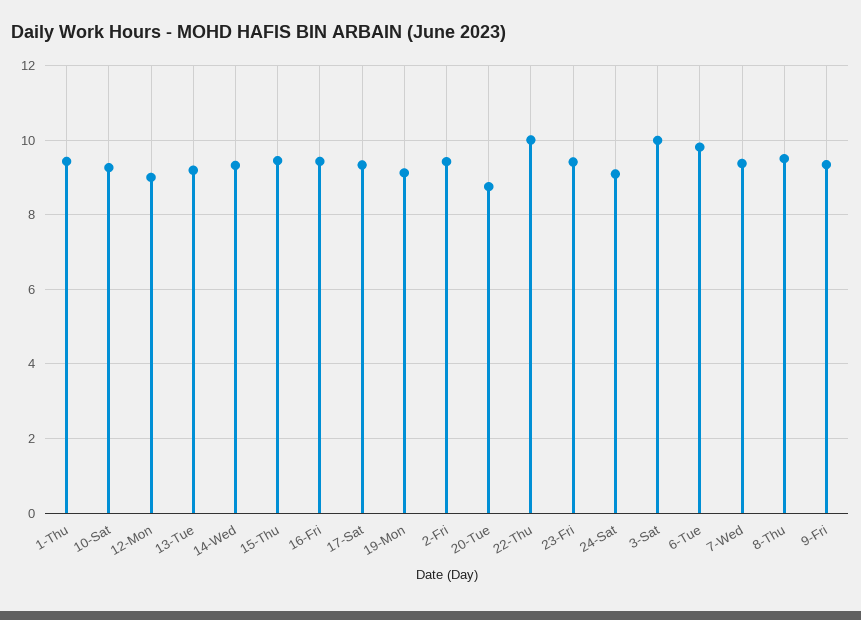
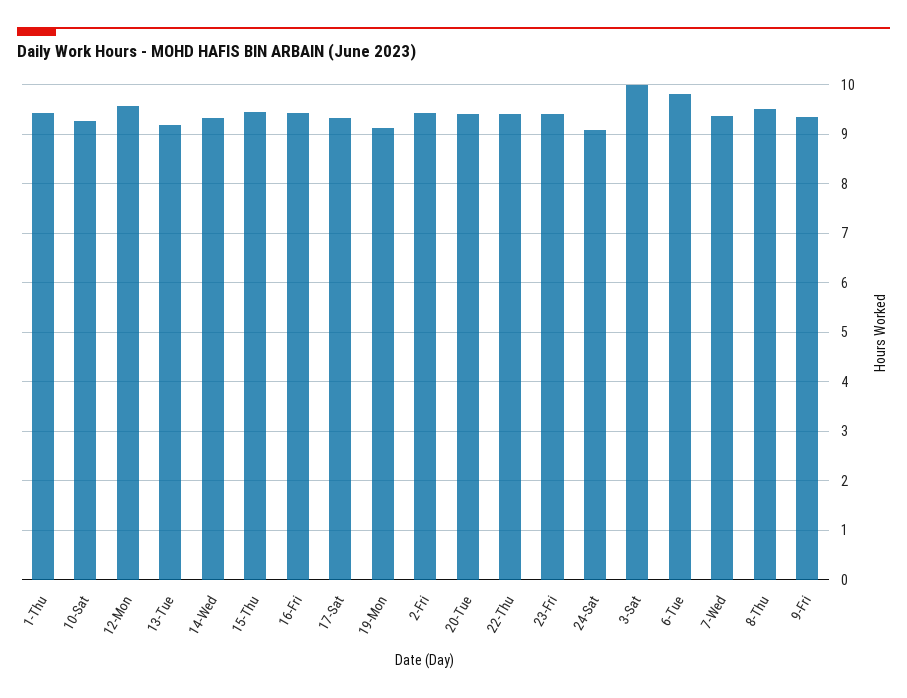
  {
    "1-Thu": 9.4,
    "10-Sat": 9.2,
-   "12-Mon": 9,
+   "12-Mon": 9.6,
    "13-Tue": 9.2,
    "14-Wed": 9.4,
    "15-Thu": 9.4,
    "16-Fri": 9.4,
    "17-Sat": 9.4,
    "19-Mon": 9.2,
    "2-Fri": 9.4,
-   "20-Tue": 8.8,
+   "20-Tue": 9.4,
-   "22-Thu": 10,
+   "22-Thu": 9.4,
    "23-Fri": 9.4,
    "24-Sat": 9,
    "3-Sat": 10,
    "6-Tue": 9.8,
    "7-Wed": 9.4,
    "8-Thu": 9.6,
    "9-Fri": 9.4
  }

